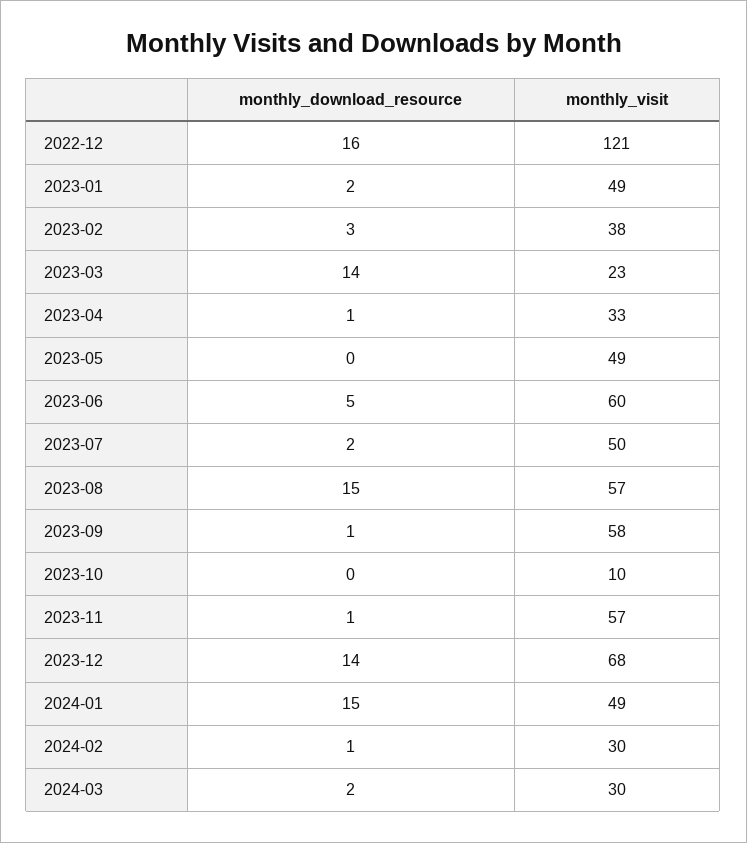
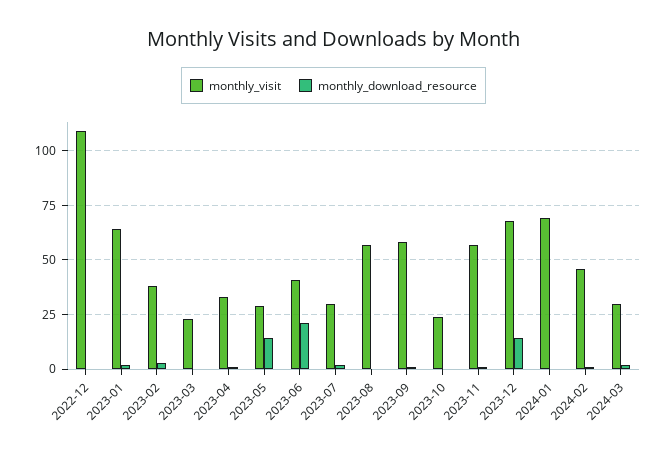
  {
    "monthly_download_resource": {
-     "2022-12": 16,
+     "2022-12": 0,
      "2023-01": 2,
      "2023-02": 3,
-     "2023-03": 14,
+     "2023-03": 0,
      "2023-04": 1,
-     "2023-05": 0,
+     "2023-05": 15,
-     "2023-06": 5,
+     "2023-06": 20,
      "2023-07": 2,
-     "2023-08": 15,
+     "2023-08": 0,
      "2023-09": 1,
      "2023-10": 0,
      "2023-11": 1,
      "2023-12": 14,
-     "2024-01": 15,
+     "2024-01": 0,
      "2024-02": 1,
      "2024-03": 2
    },
    "monthly_visit": {
-     "2022-12": 121,
+     "2022-12": 110,
-     "2023-01": 49,
+     "2023-01": 65,
      "2023-02": 38,
      "2023-03": 23,
      "2023-04": 33,
-     "2023-05": 49,
+     "2023-05": 30,
-     "2023-06": 60,
+     "2023-06": 40,
-     "2023-07": 50,
+     "2023-07": 30,
      "2023-08": 57,
      "2023-09": 58,
-     "2023-10": 10,
+     "2023-10": 25,
      "2023-11": 57,
      "2023-12": 68,
-     "2024-01": 49,
+     "2024-01": 70,
-     "2024-02": 30,
+     "2024-02": 45,
      "2024-03": 30
    }
  }

